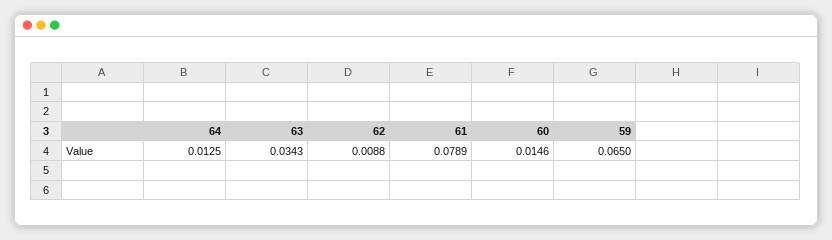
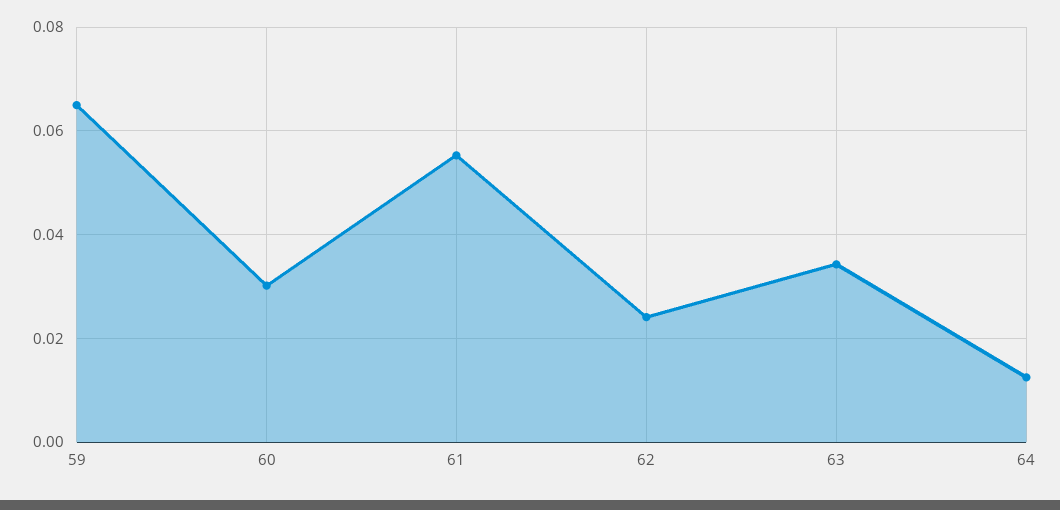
  {
    "64": 0.0125,
    "63": 0.0343,
-   "62": 0.0088,
+   "62": 0.024,
-   "61": 0.0789,
+   "61": 0.056,
-   "60": 0.0146,
+   "60": 0.03,
    "59": 0.065
  }

